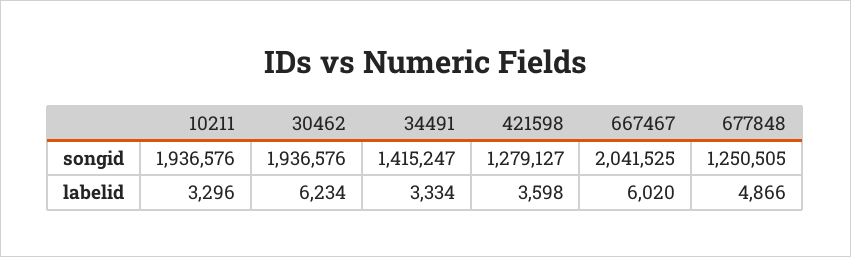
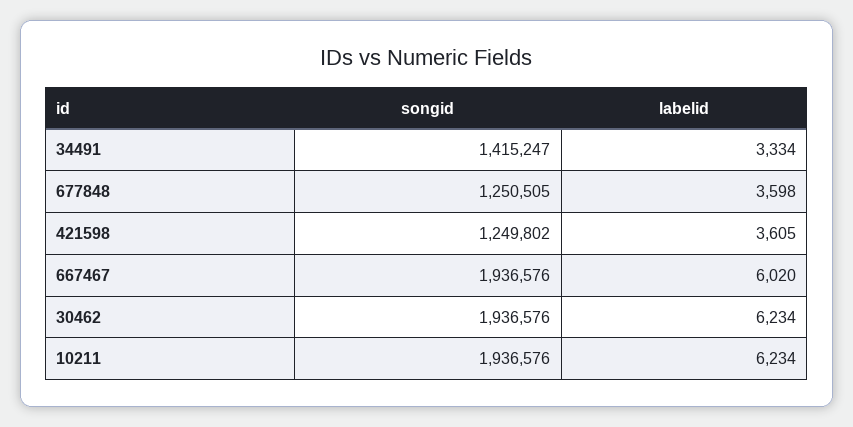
  {
    "10211": {
      "songid": 1936576,
-     "labelid": 3296
+     "labelid": 6234
    },
    "30462": {
      "songid": 1936576,
      "labelid": 6234
    },
    "34491": {
      "songid": 1415247,
      "labelid": 3334
    },
    "421598": {
-     "songid": 1279127,
+     "songid": 1249802,
-     "labelid": 3598
+     "labelid": 3605
    },
    "667467": {
-     "songid": 2041525,
+     "songid": 1936576,
      "labelid": 6020
    },
    "677848": {
      "songid": 1250505,
-     "labelid": 4866
+     "labelid": 3598
    }
  }

